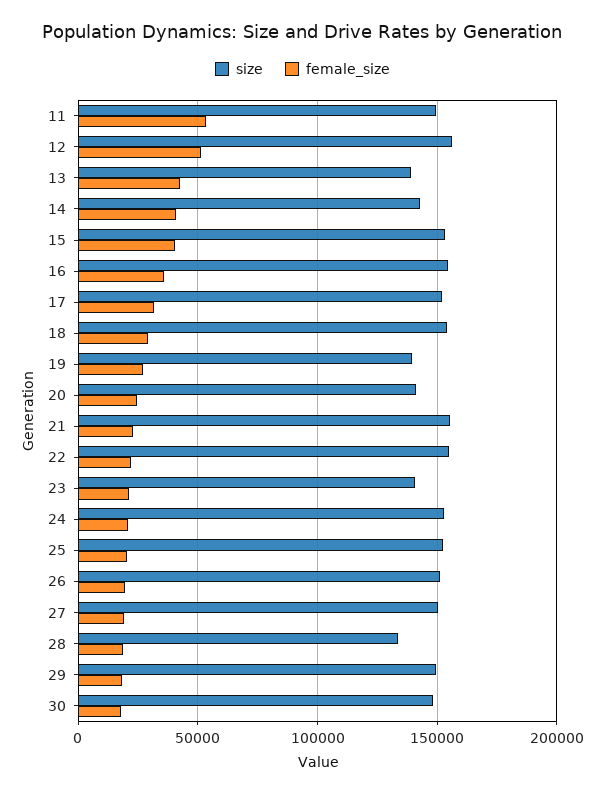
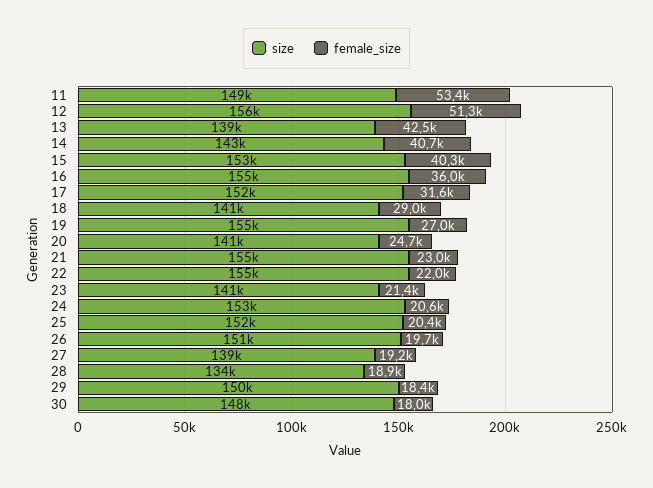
  {
    "size": {
      "11": 149000,
      "12": 156000,
      "13": 139000,
      "14": 143000,
      "15": 153000,
      "16": 155000,
      "17": 152000,
-     "18": 155000,
+     "18": 141000,
-     "19": 140000,
+     "19": 155000,
      "20": 141000,
      "21": 155000,
      "22": 155000,
      "23": 141000,
      "24": 153000,
      "25": 152000,
      "26": 151000,
-     "27": 150000,
+     "27": 139000,
      "28": 134000,
      "29": 150000,
      "30": 148000
    },
    "female_size": {
      "11": 53400,
      "12": 51300,
      "13": 42500,
      "14": 40700,
      "15": 40300,
      "16": 36000,
      "17": 31600,
      "18": 29000,
      "19": 27000,
      "20": 24700,
      "21": 23000,
      "22": 22000,
      "23": 21400,
      "24": 20600,
      "25": 20400,
      "26": 19700,
      "27": 19200,
      "28": 18900,
      "29": 18400,
      "30": 18000
    }
  }

